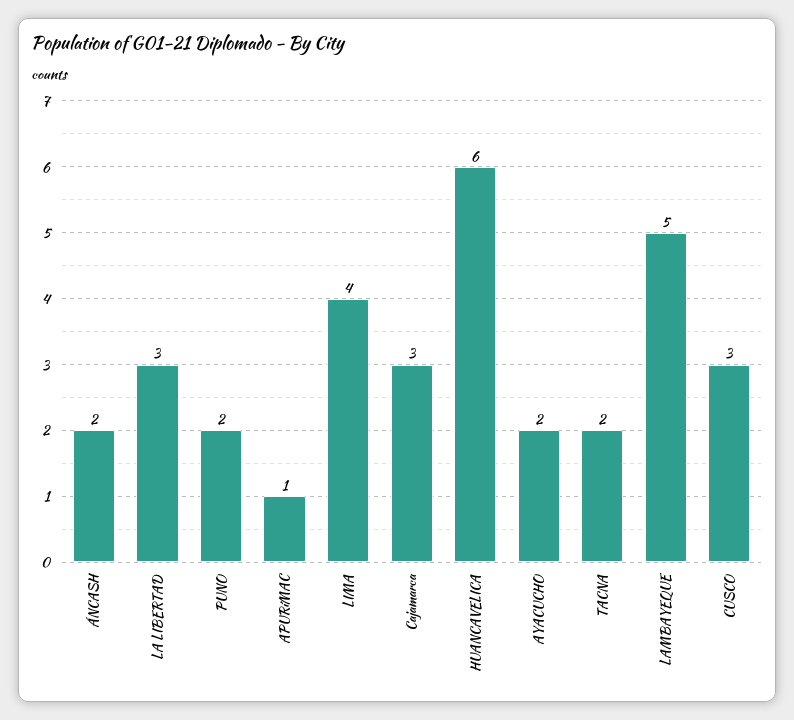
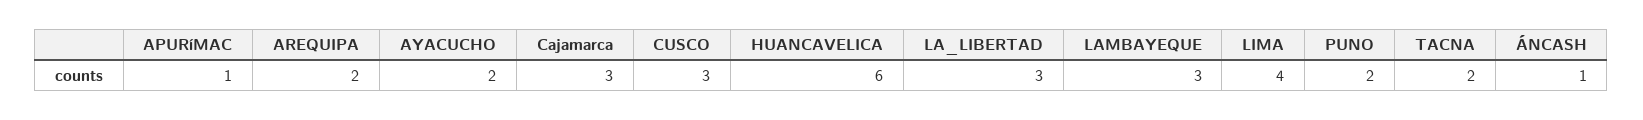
  {
-   "ÁNCASH": 2,
+   "ÁNCASH": 1,
    "LA LIBERTAD": 3,
    "PUNO": 2,
    "APURíMAC": 1,
    "LIMA": 4,
    "Cajamarca": 3,
    "HUANCAVELICA": 6,
    "AYACUCHO": 2,
    "TACNA": 2,
-   "LAMBAYEQUE": 5,
+   "LAMBAYEQUE": 3,
-   "CUSCO": 3
+   "CUSCO": 3,
+   "AREQUIPA": 2
  }

